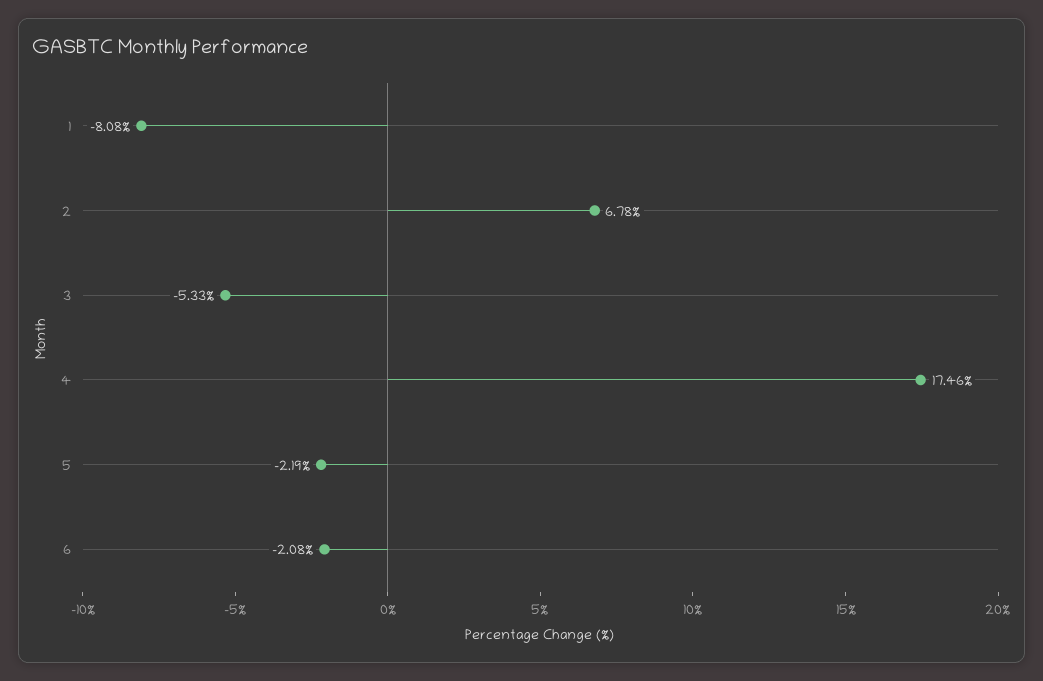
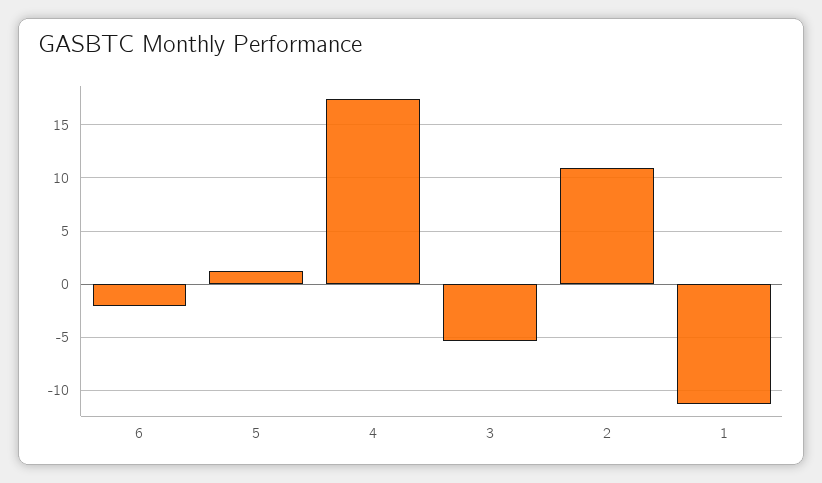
  {
-   "1": -8.08,
+   "1": -11,
-   "2": 6.78,
+   "2": 11,
    "3": -5.33,
    "4": 17.46,
-   "5": -2.19,
+   "5": 1,
    "6": -2.08
  }

